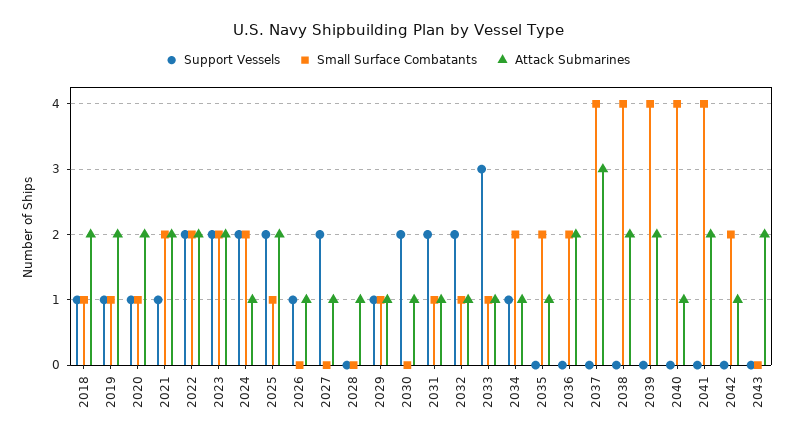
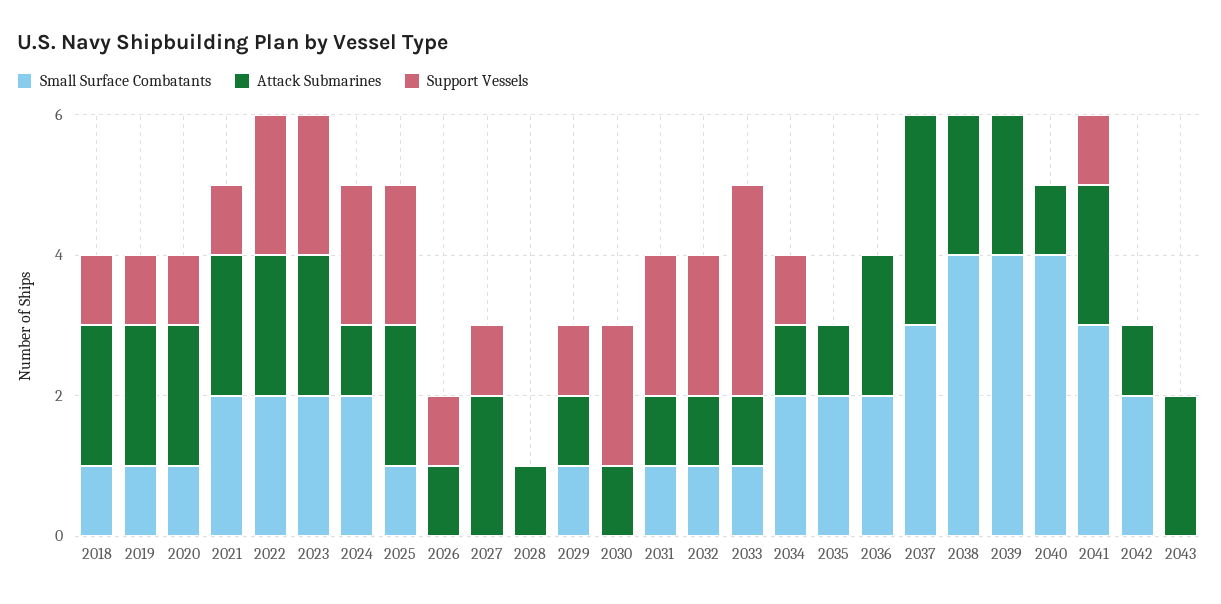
  {
    "Support Vessels": {
      "2018": 1,
      "2019": 1,
      "2020": 1,
      "2021": 1,
      "2022": 2,
      "2023": 2,
      "2024": 2,
      "2025": 2,
      "2026": 1,
-     "2027": 2,
+     "2027": 1,
      "2028": 0,
      "2029": 1,
      "2030": 2,
      "2031": 2,
      "2032": 2,
      "2033": 3,
      "2034": 1,
      "2035": 0,
      "2036": 0,
      "2037": 0,
      "2038": 0,
      "2039": 0,
      "2040": 0,
-     "2041": 0,
+     "2041": 1,
      "2042": 0,
      "2043": 0
    },
    "Small Surface Combatants": {
      "2018": 1,
      "2019": 1,
      "2020": 1,
      "2021": 2,
      "2022": 2,
      "2023": 2,
      "2024": 2,
      "2025": 1,
      "2026": 0,
      "2027": 0,
      "2028": 0,
      "2029": 1,
      "2030": 0,
      "2031": 1,
      "2032": 1,
      "2033": 1,
      "2034": 2,
      "2035": 2,
      "2036": 2,
-     "2037": 4,
+     "2037": 3,
      "2038": 4,
      "2039": 4,
      "2040": 4,
-     "2041": 4,
+     "2041": 3,
      "2042": 2,
      "2043": 0
    },
    "Attack Submarines": {
      "2018": 2,
      "2019": 2,
      "2020": 2,
      "2021": 2,
      "2022": 2,
      "2023": 2,
      "2024": 1,
      "2025": 2,
      "2026": 1,
-     "2027": 1,
+     "2027": 2,
      "2028": 1,
      "2029": 1,
      "2030": 1,
      "2031": 1,
      "2032": 1,
      "2033": 1,
      "2034": 1,
      "2035": 1,
      "2036": 2,
      "2037": 3,
      "2038": 2,
      "2039": 2,
      "2040": 1,
      "2041": 2,
      "2042": 1,
      "2043": 2
    }
  }

